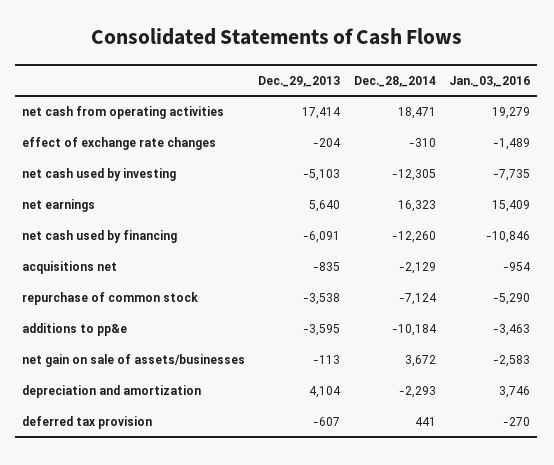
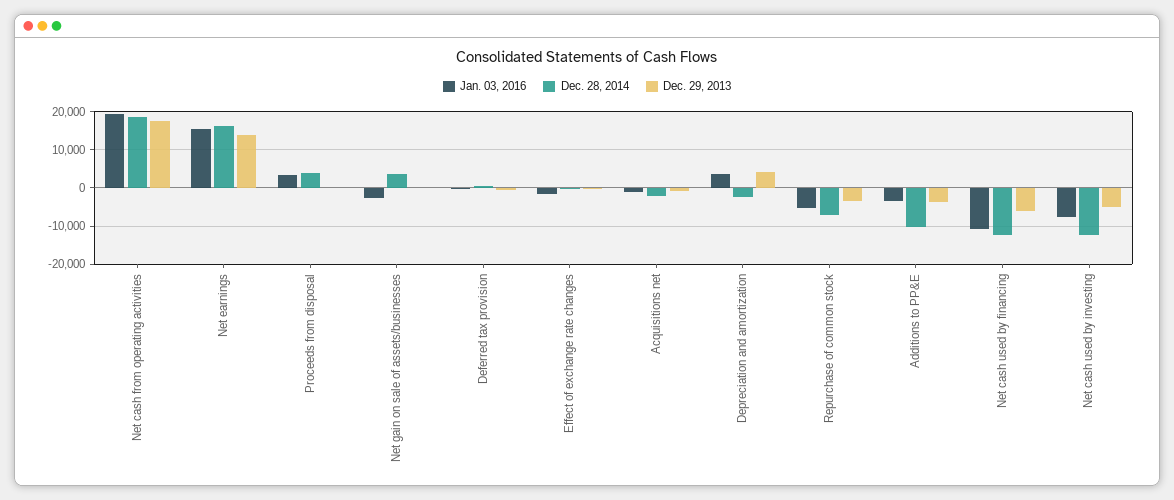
  {
    "Dec._29,_2013": {
      "net cash from operating activities": 17414,
      "effect of exchange rate changes": -204,
      "net cash used by investing": -5103,
-     "net earnings": 5640,
+     "net earnings": 14000,
      "net cash used by financing": -6091,
      "acquisitions net": -835,
      "repurchase of common stock": -3538,
      "additions to pp&e": -3595,
      "net gain on sale of assets/businesses": -113,
      "depreciation and amortization": 4104,
-     "deferred tax provision": -607
+     "deferred tax provision": -607,
+     "Proceeds from disposal": 0
    },
    "Dec._28,_2014": {
      "net cash from operating activities": 18471,
      "effect of exchange rate changes": -310,
      "net cash used by investing": -12305,
      "net earnings": 16323,
      "net cash used by financing": -12260,
      "acquisitions net": -2129,
      "repurchase of common stock": -7124,
      "additions to pp&e": -10184,
      "net gain on sale of assets/businesses": 3672,
      "depreciation and amortization": -2293,
-     "deferred tax provision": 441
+     "deferred tax provision": 441,
+     "Proceeds from disposal": 4000
    },
    "Jan._03,_2016": {
      "net cash from operating activities": 19279,
      "effect of exchange rate changes": -1489,
      "net cash used by investing": -7735,
      "net earnings": 15409,
      "net cash used by financing": -10846,
      "acquisitions net": -954,
      "repurchase of common stock": -5290,
      "additions to pp&e": -3463,
      "net gain on sale of assets/businesses": -2583,
      "depreciation and amortization": 3746,
-     "deferred tax provision": -270
+     "deferred tax provision": -270,
+     "Proceeds from disposal": 4000
    }
  }

